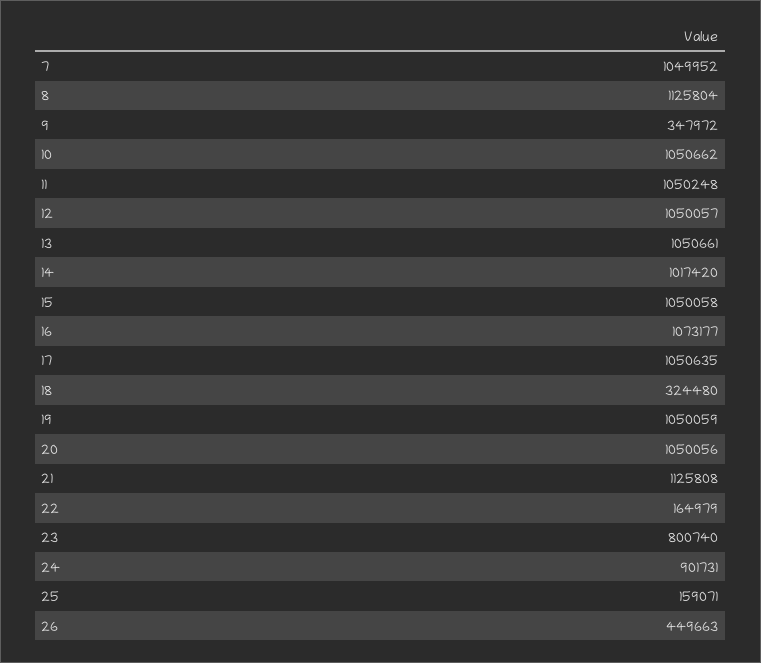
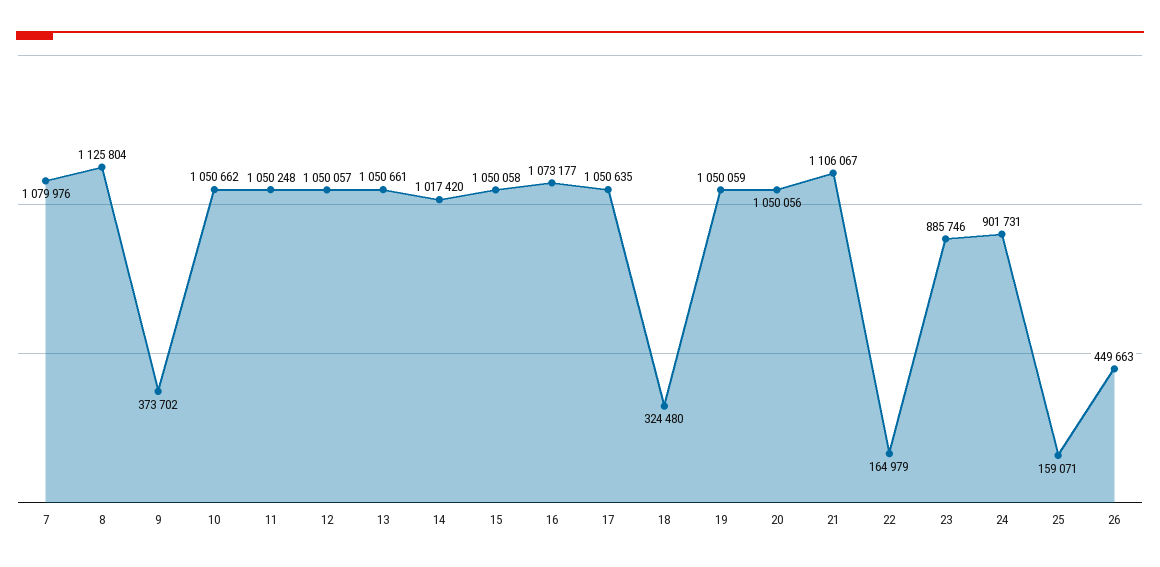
  {
-   "7": 1049952,
+   "7": 1079976,
    "8": 1125804,
-   "9": 347972,
+   "9": 373702,
    "10": 1050662,
    "11": 1050248,
    "12": 1050057,
    "13": 1050661,
    "14": 1017420,
    "15": 1050058,
    "16": 1073177,
    "17": 1050635,
    "18": 324480,
    "19": 1050059,
    "20": 1050056,
-   "21": 1125808,
+   "21": 1106067,
    "22": 164979,
-   "23": 800740,
+   "23": 885746,
    "24": 901731,
    "25": 159071,
    "26": 449663
  }

